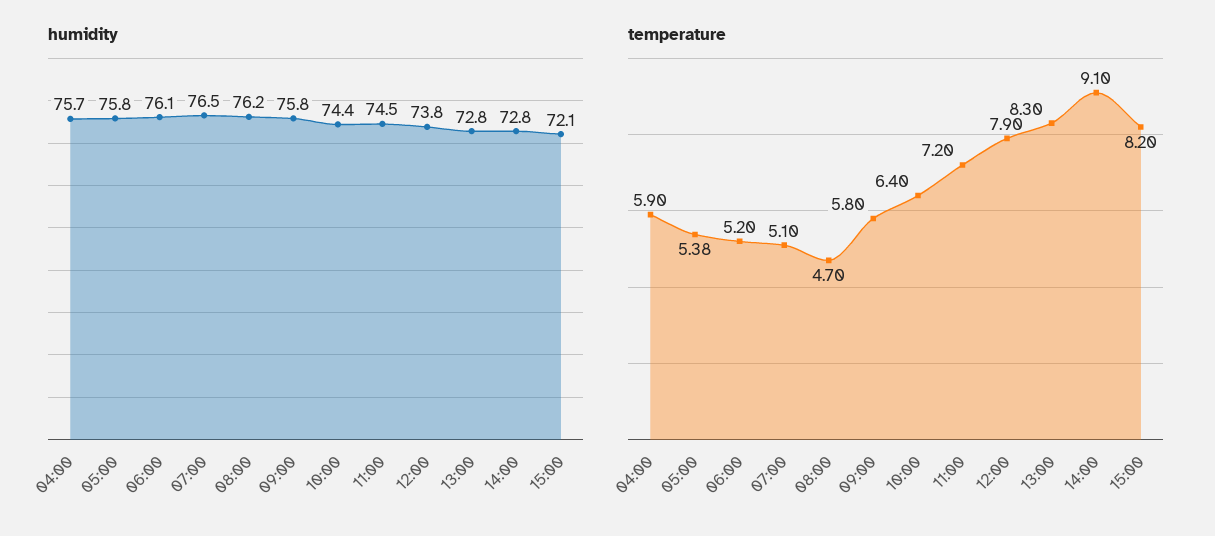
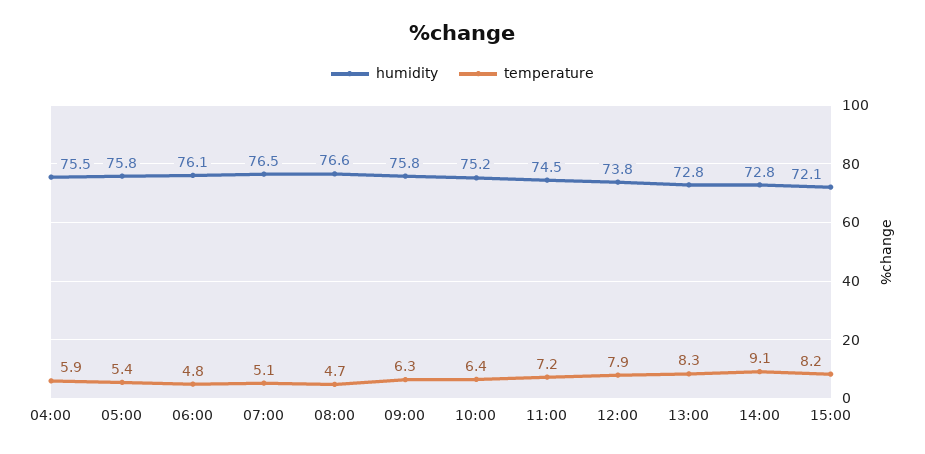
  {
    "humidity": {
-     "04:00": 75.7,
+     "04:00": 75.5,
      "05:00": 75.8,
      "06:00": 76.1,
      "07:00": 76.5,
-     "08:00": 76.2,
+     "08:00": 76.6,
      "09:00": 75.8,
-     "10:00": 74.4,
+     "10:00": 75.2,
      "11:00": 74.5,
      "12:00": 73.8,
      "13:00": 72.8,
      "14:00": 72.8,
      "15:00": 72.1
    },
    "temperature": {
      "04:00": 5.9,
      "05:00": 5.38,
-     "06:00": 5.2,
+     "06:00": 4.8,
      "07:00": 5.1,
      "08:00": 4.7,
-     "09:00": 5.8,
+     "09:00": 6.3,
      "10:00": 6.4,
      "11:00": 7.2,
      "12:00": 7.9,
      "13:00": 8.3,
      "14:00": 9.1,
      "15:00": 8.2
    }
  }

